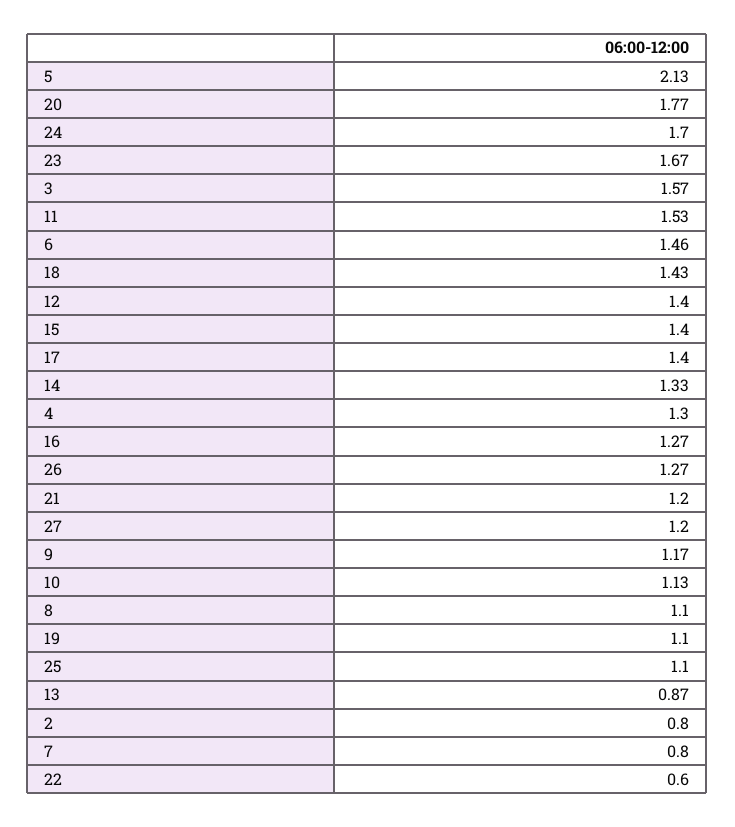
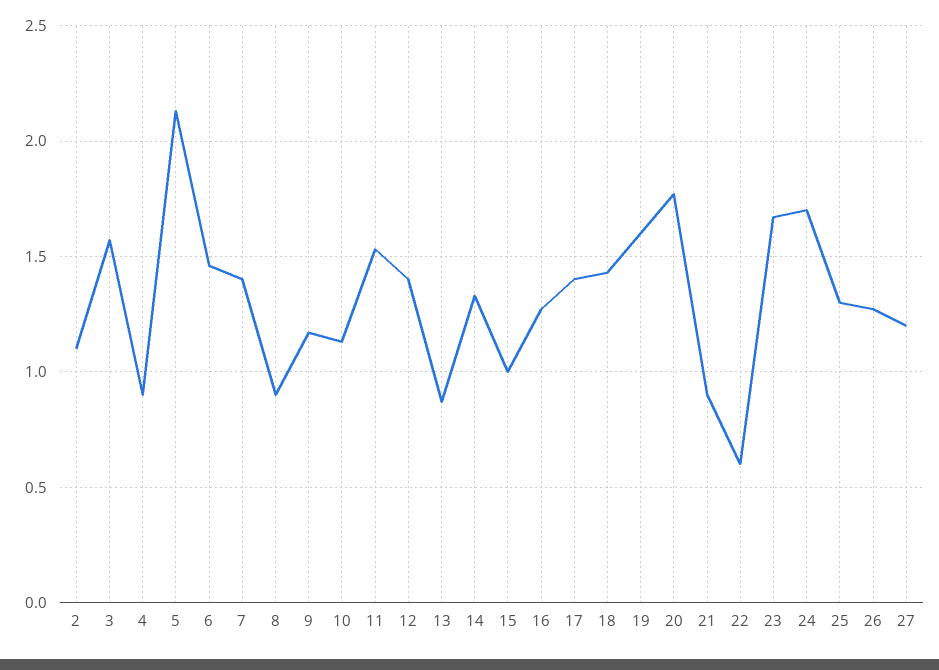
  {
    "5": 2.13,
    "20": 1.77,
    "24": 1.7,
    "23": 1.67,
    "3": 1.57,
    "11": 1.53,
    "6": 1.46,
    "18": 1.43,
    "12": 1.4,
-   "15": 1.4,
+   "15": 1,
    "17": 1.4,
    "14": 1.33,
-   "4": 1.3,
+   "4": 0.9,
    "16": 1.27,
    "26": 1.27,
-   "21": 1.2,
+   "21": 0.9,
    "27": 1.2,
    "9": 1.17,
    "10": 1.13,
-   "8": 1.1,
+   "8": 0.9,
-   "19": 1.1,
+   "19": 1.6,
-   "25": 1.1,
+   "25": 1.3,
    "13": 0.87,
-   "2": 0.8,
+   "2": 1.1,
-   "7": 0.8,
+   "7": 1.4,
    "22": 0.6
  }

